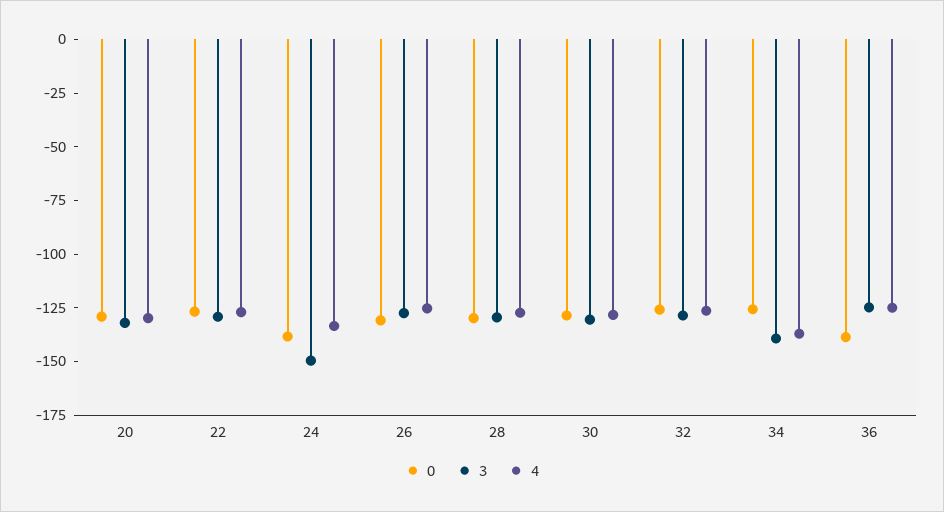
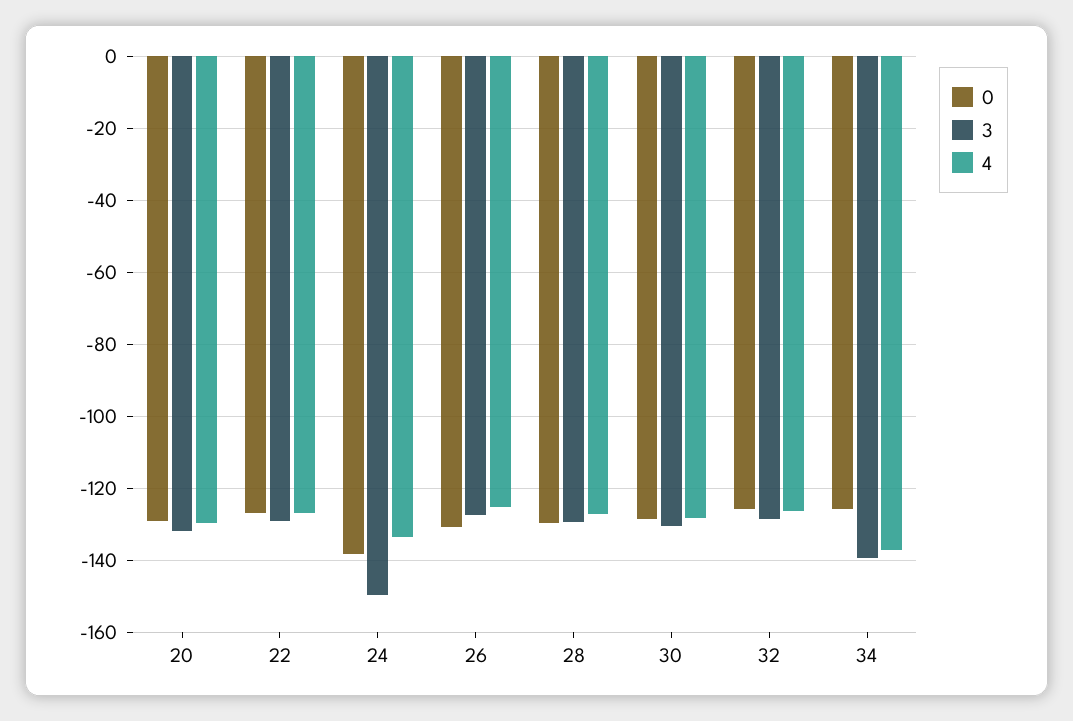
  {
    "0": {
      "20": -130,
      "22": -126,
      "24": -138,
      "26": -130,
      "28": -130,
      "30": -128,
      "32": -126,
-     "34": -126,
+     "34": -126
-     "36": -140
    },
    "3": {
      "20": -132,
      "22": -130,
      "24": -150,
      "26": -128,
      "28": -130,
      "30": -130,
      "32": -128,
-     "34": -140,
+     "34": -140
-     "36": -125
    },
    "4": {
      "20": -130,
      "22": -128,
      "24": -134,
      "26": -126,
      "28": -128,
      "30": -128,
      "32": -126,
-     "34": -138,
+     "34": -138
-     "36": -125
    }
  }

